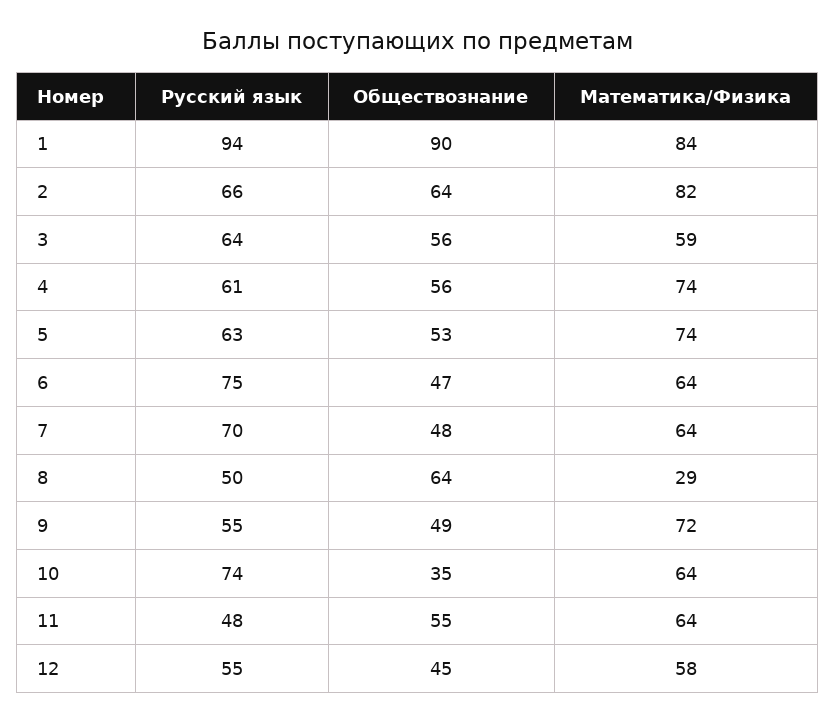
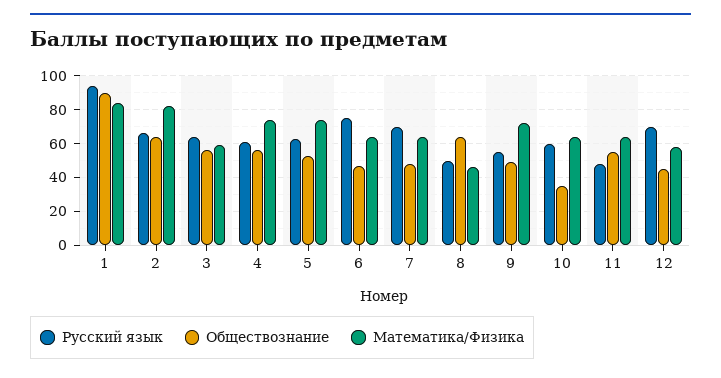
  {
    "Русский язык": {
      "1": 94,
      "2": 66,
      "3": 64,
      "4": 61,
      "5": 63,
      "6": 75,
      "7": 70,
      "8": 50,
      "9": 55,
-     "10": 74,
+     "10": 60,
      "11": 48,
-     "12": 55
+     "12": 70
    },
    "Обществознание": {
      "1": 90,
      "2": 64,
      "3": 56,
      "4": 56,
      "5": 53,
      "6": 47,
      "7": 48,
      "8": 64,
      "9": 49,
      "10": 35,
      "11": 55,
      "12": 45
    },
    "Математика/Физика": {
      "1": 84,
      "2": 82,
      "3": 59,
      "4": 74,
      "5": 74,
      "6": 64,
      "7": 64,
-     "8": 29,
+     "8": 45,
      "9": 72,
      "10": 64,
      "11": 64,
      "12": 58
    }
  }

